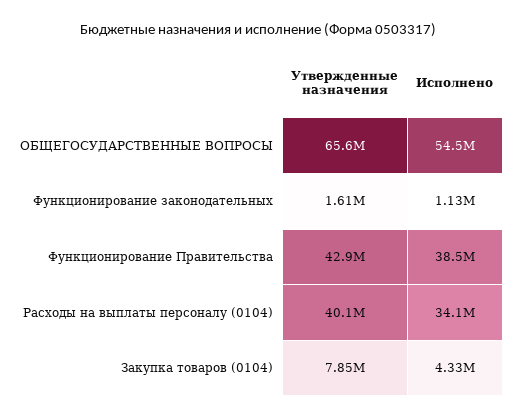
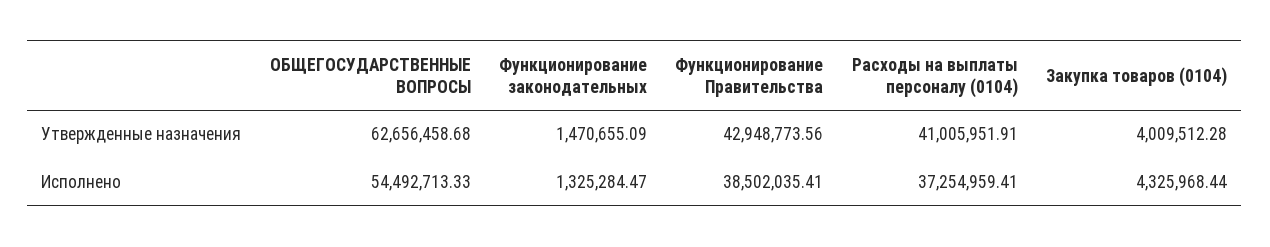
  {
    "Утвержденные назначения": {
-     "ОБЩЕГОСУДАРСТВЕННЫЕ ВОПРОСЫ": 65600000,
+     "ОБЩЕГОСУДАРСТВЕННЫЕ ВОПРОСЫ": 62656458.68,
-     "Функционирование законодательных": 1610000,
+     "Функционирование законодательных": 1470655.09,
      "Функционирование Правительства": 42948773.56,
-     "Расходы на выплаты персоналу (0104)": 40100000,
+     "Расходы на выплаты персоналу (0104)": 41005951.91,
-     "Закупка товаров (0104)": 7850000
+     "Закупка товаров (0104)": 4009512.28
    },
    "Исполнено": {
      "ОБЩЕГОСУДАРСТВЕННЫЕ ВОПРОСЫ": 54492713.33,
-     "Функционирование законодательных": 1130000,
+     "Функционирование законодательных": 1325284.47,
      "Функционирование Правительства": 38502035.41,
-     "Расходы на выплаты персоналу (0104)": 34100000,
+     "Расходы на выплаты персоналу (0104)": 37254959.41,
      "Закупка товаров (0104)": 4325968.44
    }
  }

